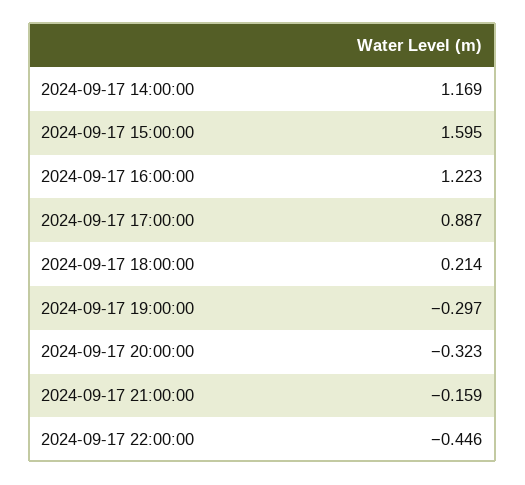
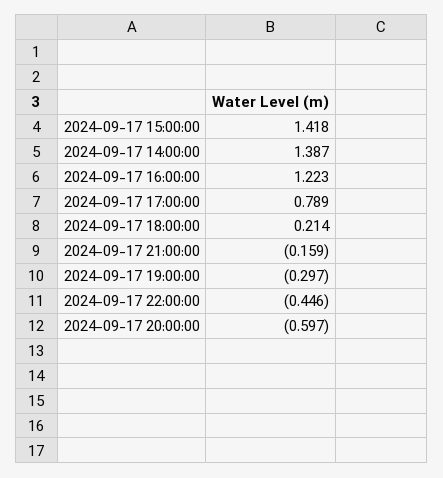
  {
-   "2024-09-17 14:00:00": 1.169,
+   "2024-09-17 14:00:00": 1.387,
-   "2024-09-17 15:00:00": 1.595,
+   "2024-09-17 15:00:00": 1.418,
    "2024-09-17 16:00:00": 1.223,
-   "2024-09-17 17:00:00": 0.887,
+   "2024-09-17 17:00:00": 0.789,
    "2024-09-17 18:00:00": 0.214,
    "2024-09-17 19:00:00": -0.297,
-   "2024-09-17 20:00:00": -0.323,
+   "2024-09-17 20:00:00": -0.597,
    "2024-09-17 21:00:00": -0.159,
    "2024-09-17 22:00:00": -0.446
  }

